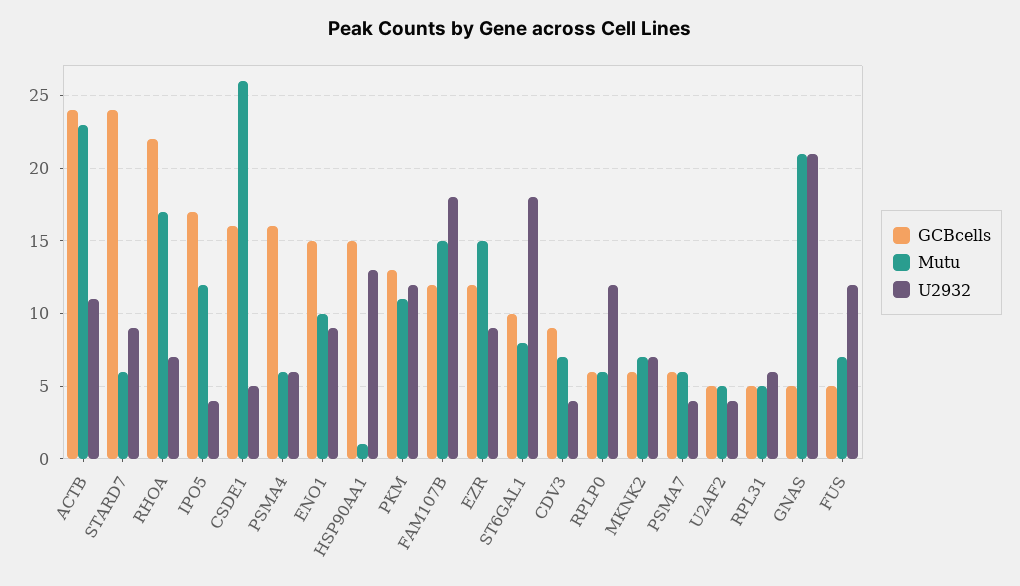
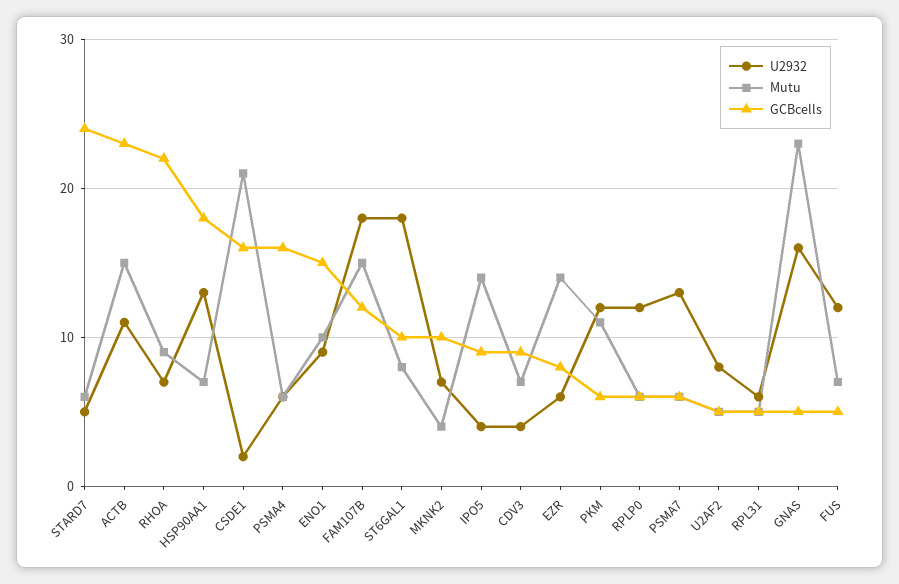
  {
    "GCBcells": {
-     "ACTB": 24,
+     "ACTB": 23,
      "STARD7": 24,
      "RHOA": 22,
-     "IPO5": 17,
+     "IPO5": 9,
      "CSDE1": 16,
      "PSMA4": 16,
      "ENO1": 15,
-     "HSP90AA1": 15,
+     "HSP90AA1": 18,
-     "PKM": 13,
+     "PKM": 6,
      "FAM107B": 12,
-     "EZR": 12,
+     "EZR": 8,
      "ST6GAL1": 10,
      "CDV3": 9,
      "RPLP0": 6,
-     "MKNK2": 6,
+     "MKNK2": 10,
      "PSMA7": 6,
      "U2AF2": 5,
      "RPL31": 5,
      "GNAS": 5,
      "FUS": 5
    },
    "Mutu": {
-     "ACTB": 23,
+     "ACTB": 15,
      "STARD7": 6,
-     "RHOA": 17,
+     "RHOA": 9,
-     "IPO5": 12,
+     "IPO5": 14,
-     "CSDE1": 26,
+     "CSDE1": 21,
      "PSMA4": 6,
      "ENO1": 10,
-     "HSP90AA1": 1,
+     "HSP90AA1": 7,
      "PKM": 11,
      "FAM107B": 15,
-     "EZR": 15,
+     "EZR": 14,
      "ST6GAL1": 8,
      "CDV3": 7,
      "RPLP0": 6,
-     "MKNK2": 7,
+     "MKNK2": 4,
      "PSMA7": 6,
      "U2AF2": 5,
      "RPL31": 5,
-     "GNAS": 21,
+     "GNAS": 23,
      "FUS": 7
    },
    "U2932": {
      "ACTB": 11,
-     "STARD7": 9,
+     "STARD7": 5,
      "RHOA": 7,
      "IPO5": 4,
-     "CSDE1": 5,
+     "CSDE1": 2,
      "PSMA4": 6,
      "ENO1": 9,
      "HSP90AA1": 13,
      "PKM": 12,
      "FAM107B": 18,
-     "EZR": 9,
+     "EZR": 6,
      "ST6GAL1": 18,
      "CDV3": 4,
      "RPLP0": 12,
      "MKNK2": 7,
-     "PSMA7": 4,
+     "PSMA7": 13,
-     "U2AF2": 4,
+     "U2AF2": 8,
      "RPL31": 6,
-     "GNAS": 21,
+     "GNAS": 16,
      "FUS": 12
    }
  }

